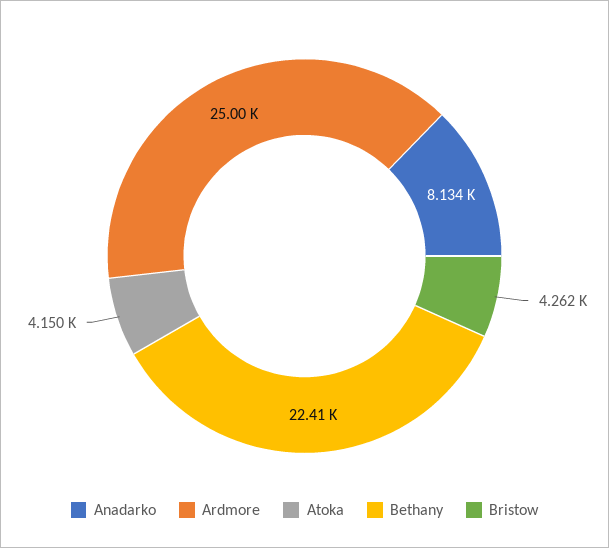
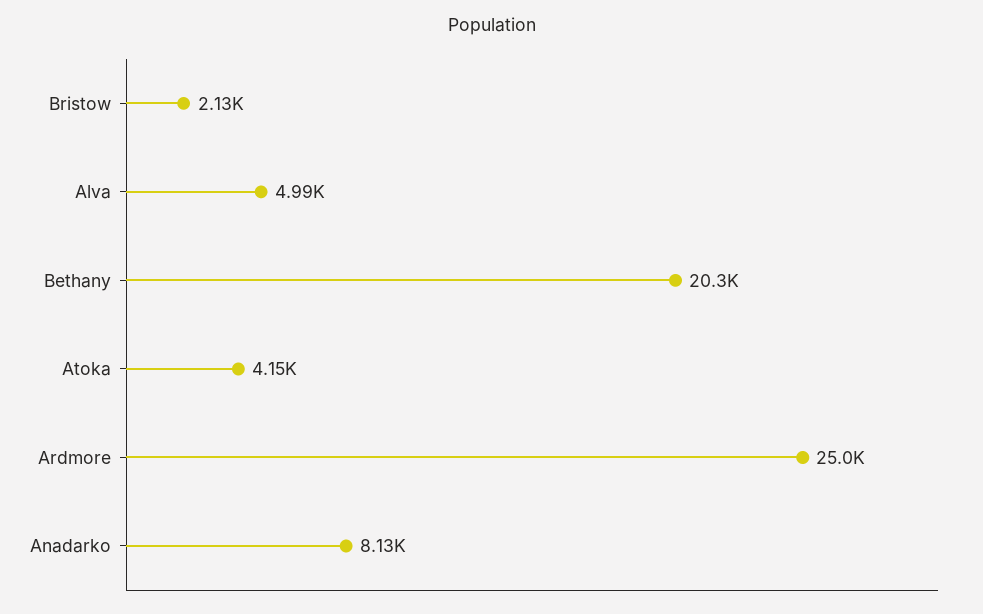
  {
    "Anadarko": 8134,
    "Ardmore": 25000,
    "Atoka": 4150,
-   "Bethany": 22410,
+   "Bethany": 20300,
-   "Bristow": 4262
+   "Bristow": 2130,
+   "Alva": 4990
  }

